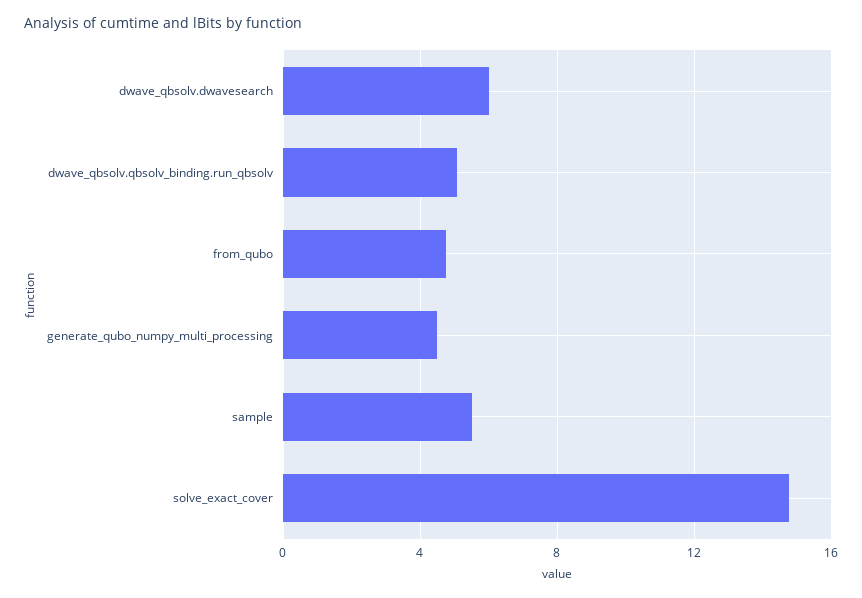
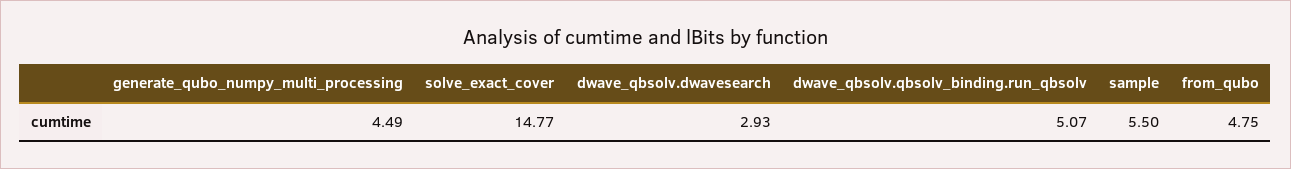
  {
-   "dwave_qbsolv.dwavesearch": 6,
+   "dwave_qbsolv.dwavesearch": 2.93,
    "dwave_qbsolv.qbsolv_binding.run_qbsolv": 5.07,
    "from_qubo": 4.75,
    "generate_qubo_numpy_multi_processing": 4.49,
    "sample": 5.5,
    "solve_exact_cover": 14.77
  }

